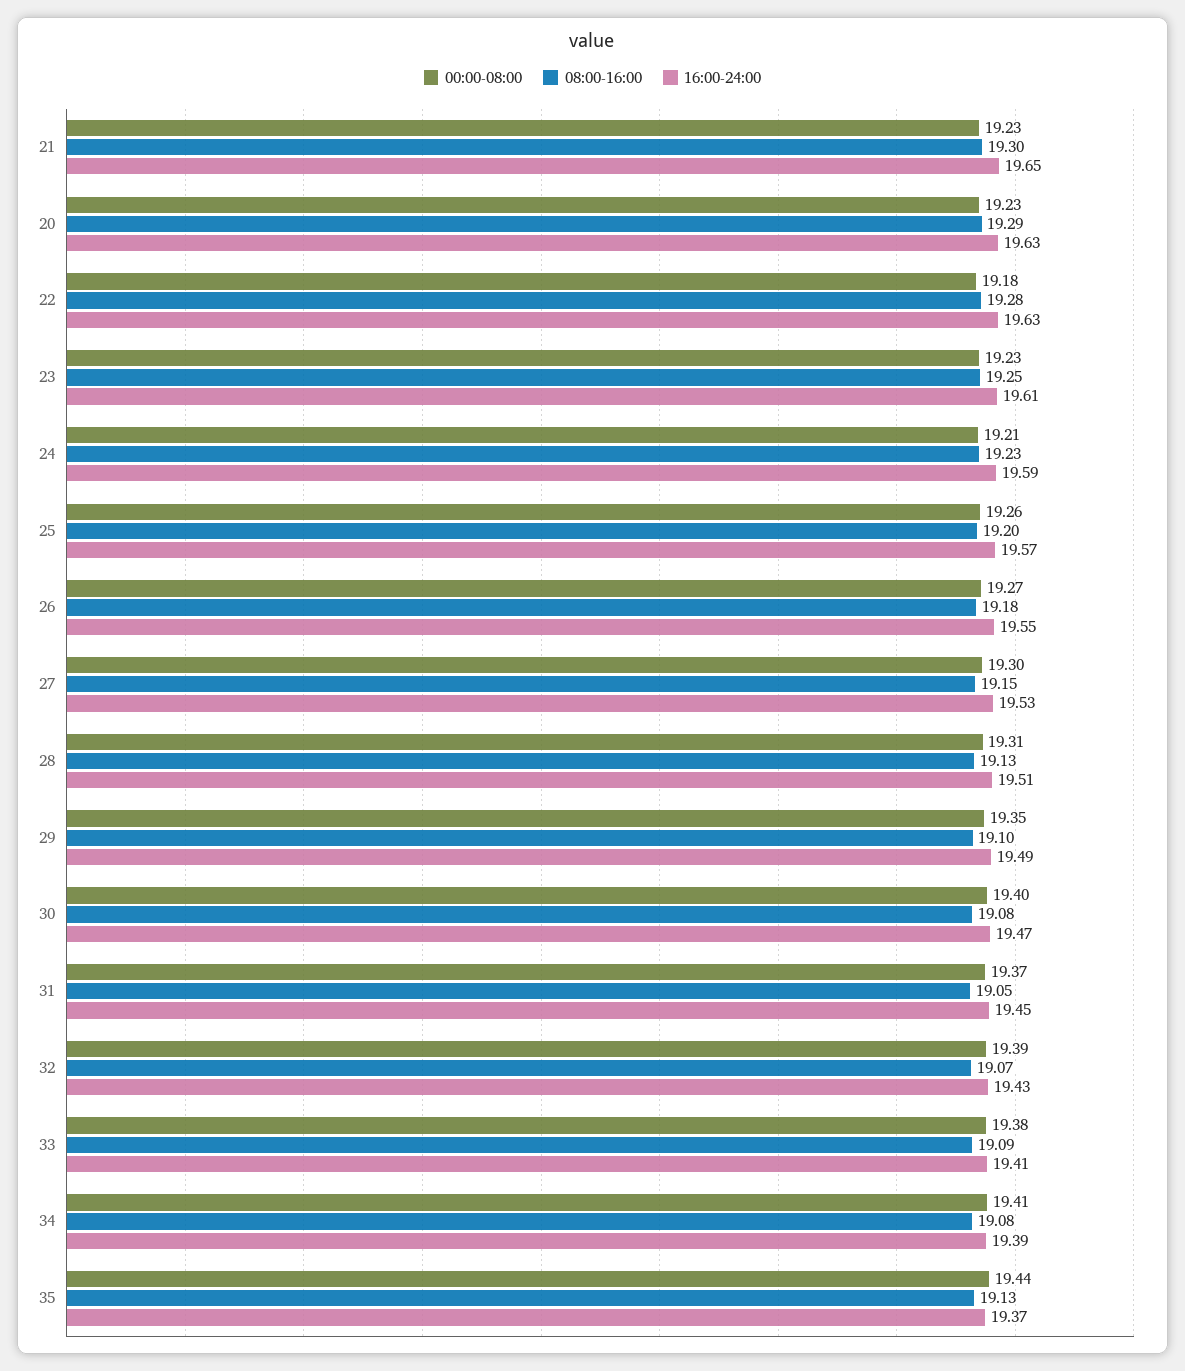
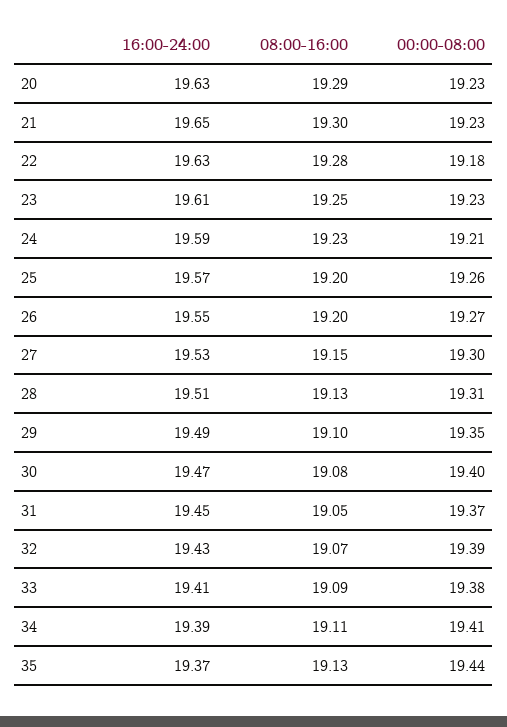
  {
    "00:00-08:00": {
      "21": 19.23,
      "20": 19.23,
      "22": 19.18,
      "23": 19.23,
      "24": 19.21,
      "25": 19.26,
      "26": 19.27,
      "27": 19.3,
      "28": 19.31,
      "29": 19.35,
      "30": 19.4,
      "31": 19.37,
      "32": 19.39,
      "33": 19.38,
      "34": 19.41,
      "35": 19.44
    },
    "08:00-16:00": {
      "21": 19.3,
      "20": 19.29,
      "22": 19.28,
      "23": 19.25,
      "24": 19.23,
      "25": 19.2,
-     "26": 19.18,
+     "26": 19.2,
      "27": 19.15,
      "28": 19.13,
      "29": 19.1,
      "30": 19.08,
      "31": 19.05,
      "32": 19.07,
      "33": 19.09,
-     "34": 19.08,
+     "34": 19.11,
      "35": 19.13
    },
    "16:00-24:00": {
      "21": 19.65,
      "20": 19.63,
      "22": 19.63,
      "23": 19.61,
      "24": 19.59,
      "25": 19.57,
      "26": 19.55,
      "27": 19.53,
      "28": 19.51,
      "29": 19.49,
      "30": 19.47,
      "31": 19.45,
      "32": 19.43,
      "33": 19.41,
      "34": 19.39,
      "35": 19.37
    }
  }

